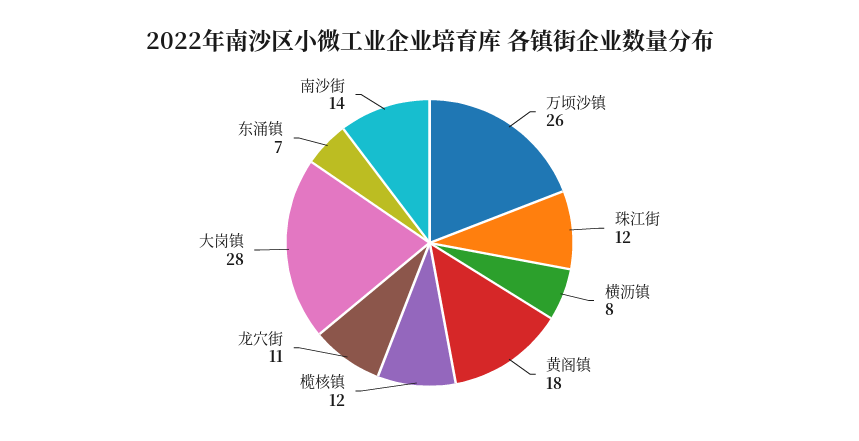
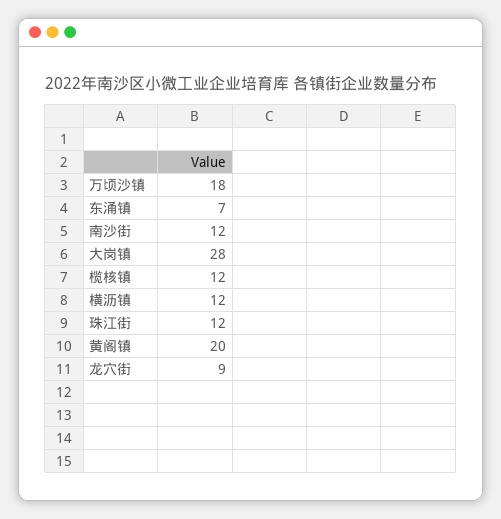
  {
-   "万顷沙镇": 26,
+   "万顷沙镇": 18,
    "珠江街": 12,
-   "横沥镇": 8,
+   "横沥镇": 12,
-   "黄阁镇": 18,
+   "黄阁镇": 20,
    "榄核镇": 12,
-   "龙穴街": 11,
+   "龙穴街": 9,
    "大岗镇": 28,
    "东涌镇": 7,
-   "南沙街": 14
+   "南沙街": 12
  }

